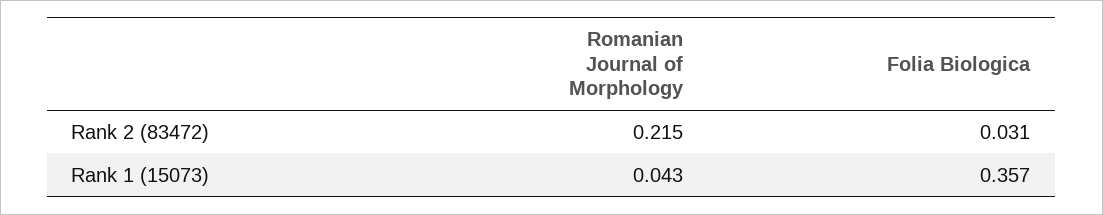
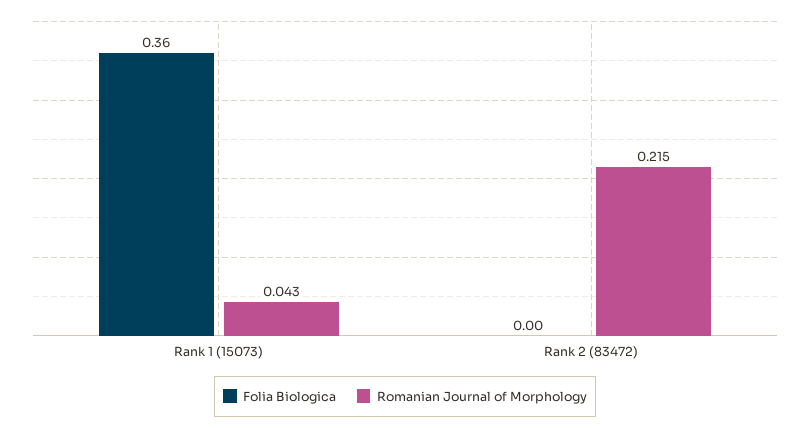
  {
    "Romanian Journal of Morphology": {
      "Rank 2 (83472)": 0.215,
      "Rank 1 (15073)": 0.043
    },
    "Folia Biologica": {
-     "Rank 2 (83472)": 0.031,
+     "Rank 2 (83472)": 0,
      "Rank 1 (15073)": 0.357
    }
  }

